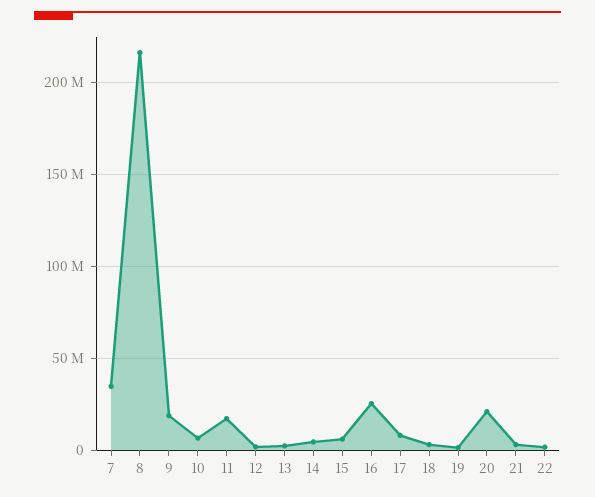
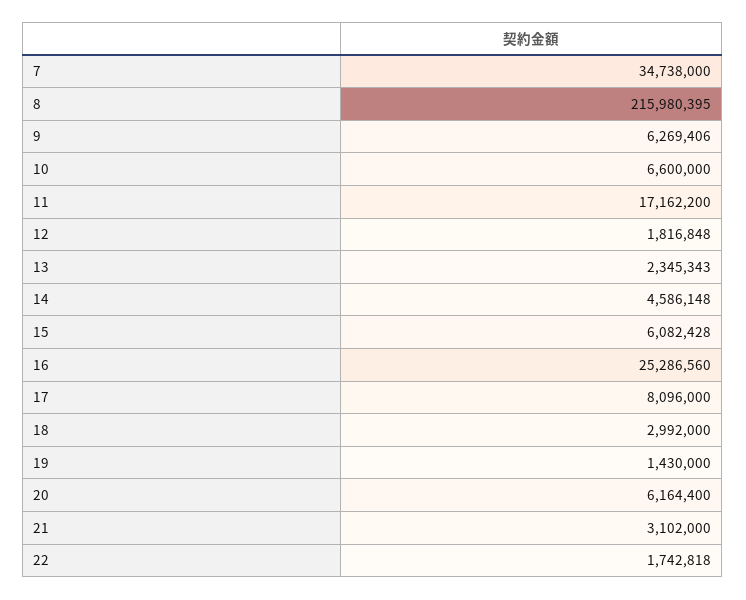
  {
    "7": 34738000,
    "8": 215980395,
-   "9": 20000000,
+   "9": 6269406,
    "10": 6600000,
    "11": 17162200,
    "12": 1816848,
    "13": 2345343,
    "14": 4586148,
    "15": 6082428,
    "16": 25286560,
    "17": 8096000,
    "18": 2992000,
    "19": 1430000,
-   "20": 20000000,
+   "20": 6164400,
    "21": 3102000,
    "22": 1742818
  }

